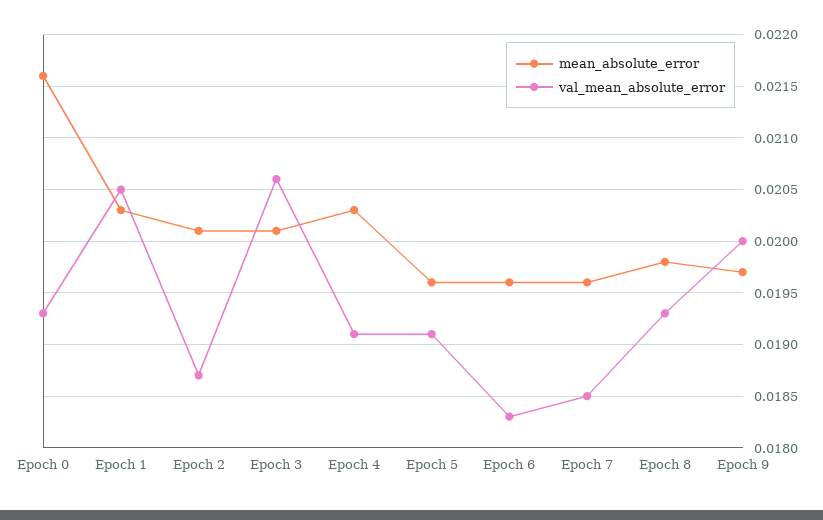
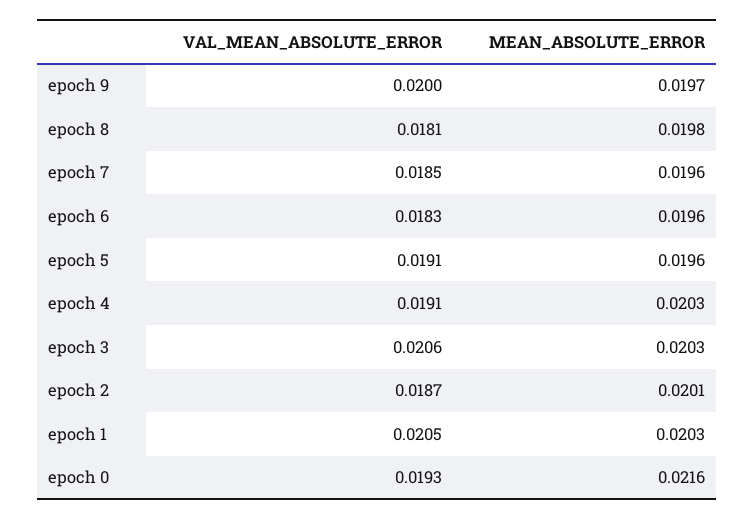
  {
    "mean_absolute_error": {
      "Epoch 0": 0.0216,
      "Epoch 1": 0.0203,
      "Epoch 2": 0.0201,
-     "Epoch 3": 0.0201,
+     "Epoch 3": 0.0203,
      "Epoch 4": 0.0203,
      "Epoch 5": 0.0196,
      "Epoch 6": 0.0196,
      "Epoch 7": 0.0196,
      "Epoch 8": 0.0198,
      "Epoch 9": 0.0197
    },
    "val_mean_absolute_error": {
      "Epoch 0": 0.0193,
      "Epoch 1": 0.0205,
      "Epoch 2": 0.0187,
      "Epoch 3": 0.0206,
      "Epoch 4": 0.0191,
      "Epoch 5": 0.0191,
      "Epoch 6": 0.0183,
      "Epoch 7": 0.0185,
-     "Epoch 8": 0.0193,
+     "Epoch 8": 0.0181,
      "Epoch 9": 0.02
    }
  }

